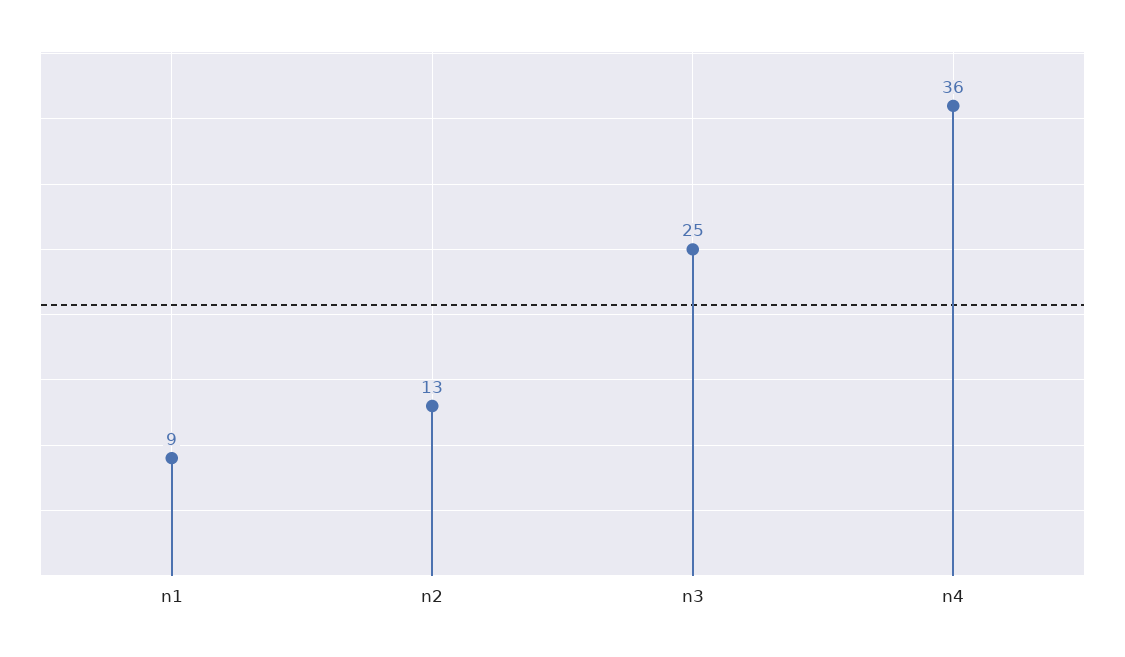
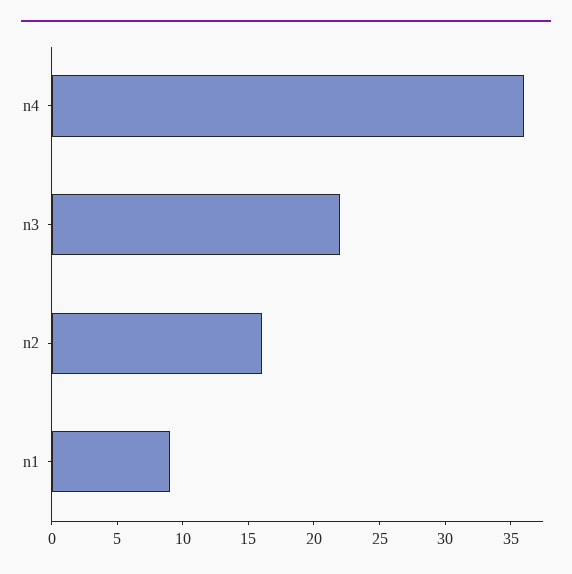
  {
    "n1": 9,
-   "n2": 13,
+   "n2": 16,
-   "n3": 25,
+   "n3": 22,
    "n4": 36
  }

